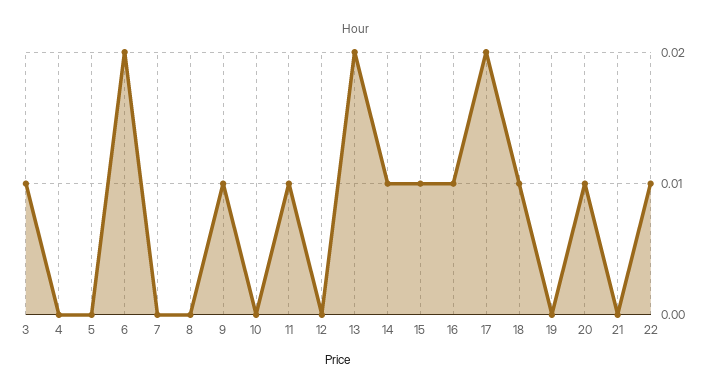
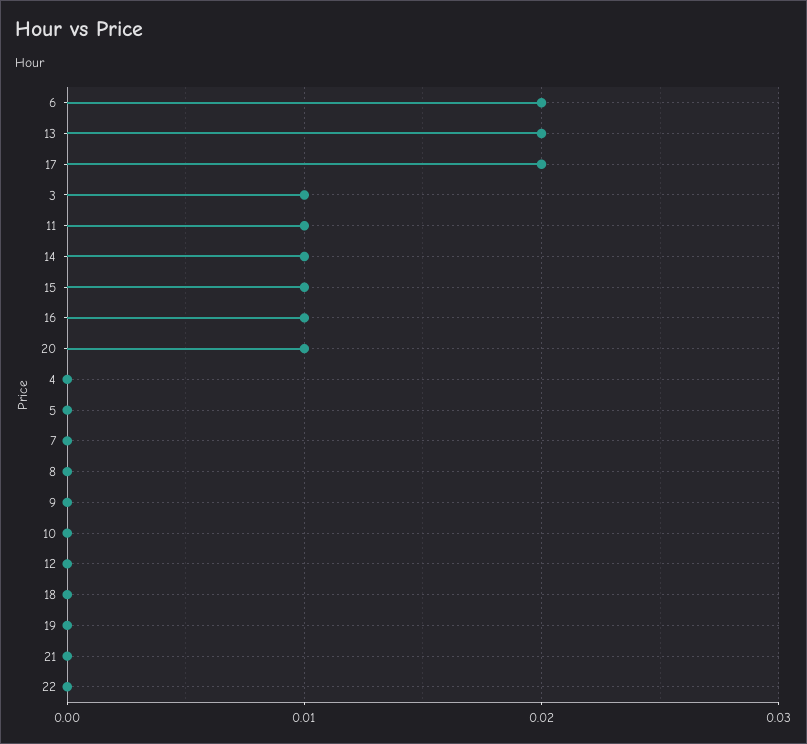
  {
    "3": 0.01,
    "4": 0,
    "5": 0,
    "6": 0.02,
    "7": 0,
    "8": 0,
-   "9": 0.01,
+   "9": 0,
    "10": 0,
    "11": 0.01,
    "12": 0,
    "13": 0.02,
    "14": 0.01,
    "15": 0.01,
    "16": 0.01,
    "17": 0.02,
-   "18": 0.01,
+   "18": 0,
    "19": 0,
    "20": 0.01,
    "21": 0,
-   "22": 0.01
+   "22": 0
  }

